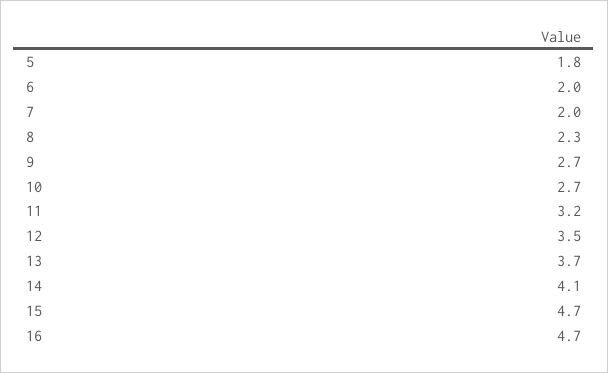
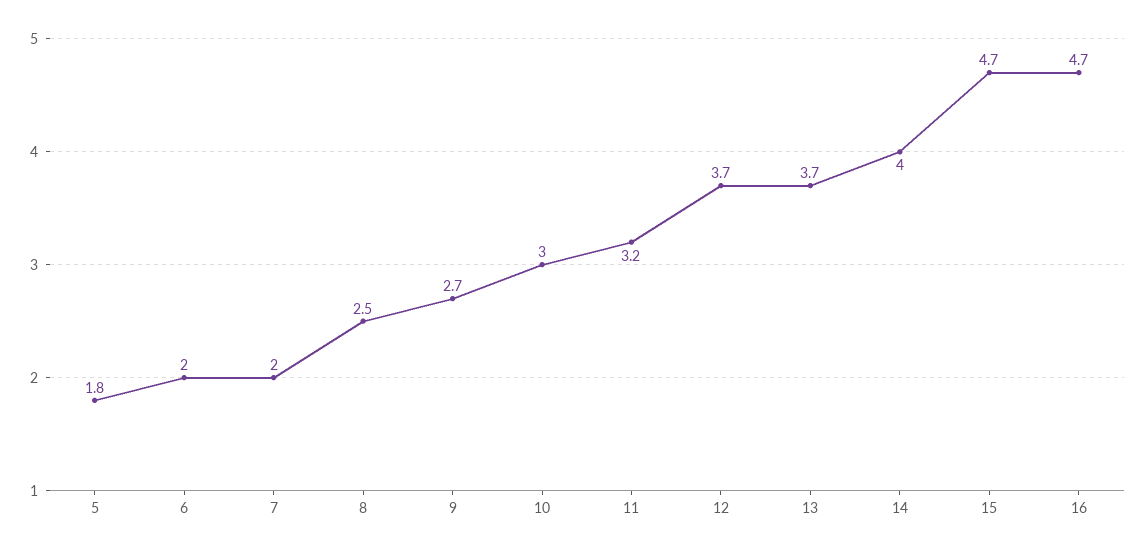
  {
    "5": 1.8,
    "6": 2,
    "7": 2,
-   "8": 2.3,
+   "8": 2.5,
    "9": 2.7,
-   "10": 2.7,
+   "10": 3,
    "11": 3.2,
-   "12": 3.5,
+   "12": 3.7,
    "13": 3.7,
-   "14": 4.1,
+   "14": 4,
    "15": 4.7,
    "16": 4.7
  }

